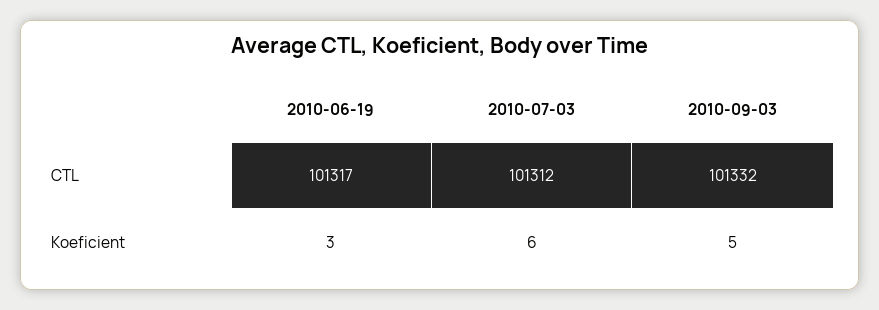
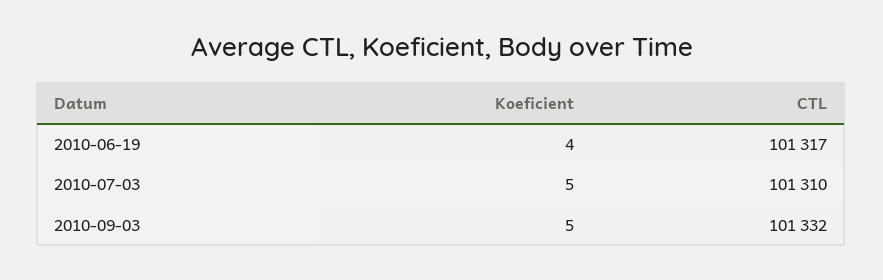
  {
    "2010-06-19": {
      "CTL": 101317,
-     "Koeficient": 3
+     "Koeficient": 4
    },
    "2010-07-03": {
-     "CTL": 101312,
+     "CTL": 101310,
-     "Koeficient": 6
+     "Koeficient": 5
    },
    "2010-09-03": {
      "CTL": 101332,
      "Koeficient": 5
    }
  }

